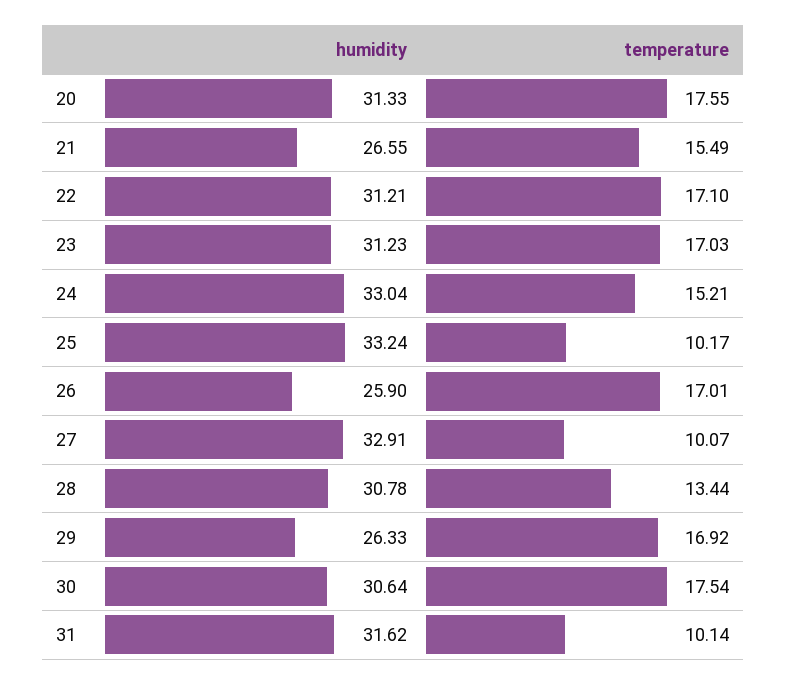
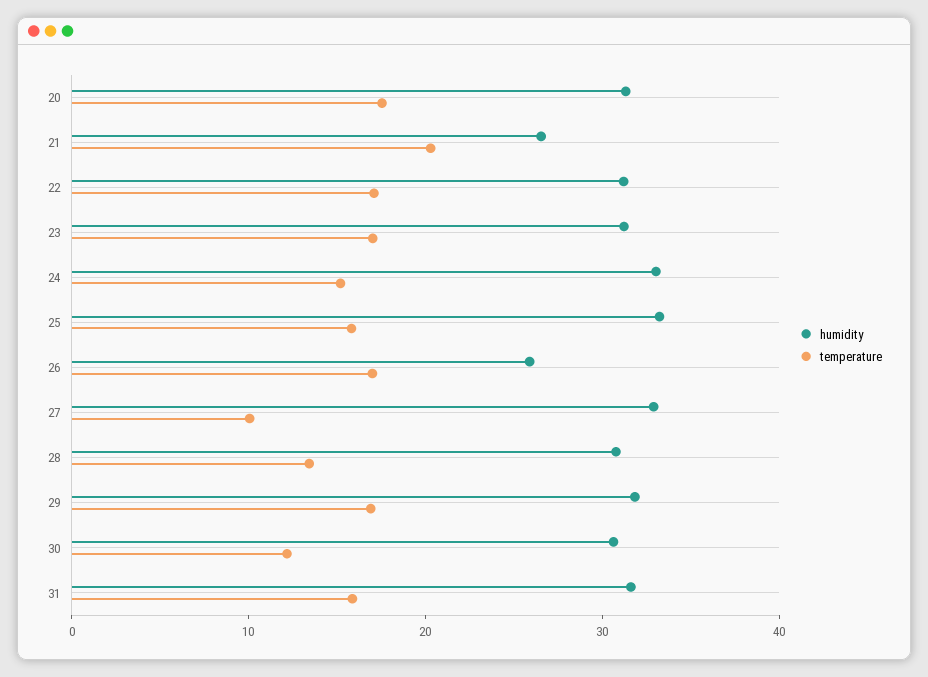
  {
    "humidity": {
      "20": 31.33,
      "21": 26.55,
      "22": 31.21,
      "23": 31.23,
      "24": 33.04,
      "25": 33.24,
      "26": 25.9,
      "27": 32.91,
      "28": 30.78,
-     "29": 26.33,
+     "29": 32,
      "30": 30.64,
      "31": 31.62
    },
    "temperature": {
      "20": 17.55,
-     "21": 15.49,
+     "21": 20,
      "22": 17.1,
      "23": 17.03,
      "24": 15.21,
-     "25": 10.17,
+     "25": 16,
      "26": 17.01,
      "27": 10.07,
      "28": 13.44,
      "29": 16.92,
-     "30": 17.54,
+     "30": 12,
-     "31": 10.14
+     "31": 16
    }
  }

